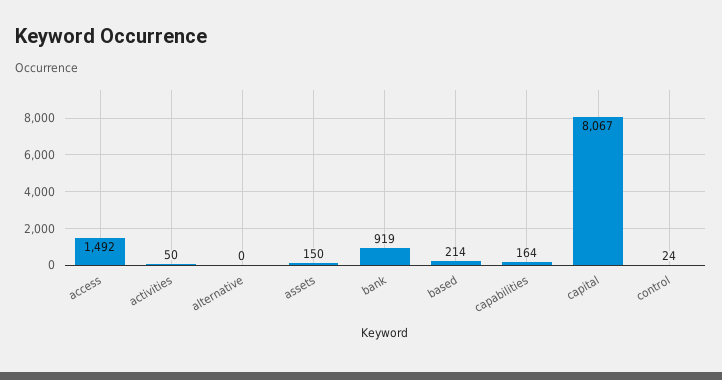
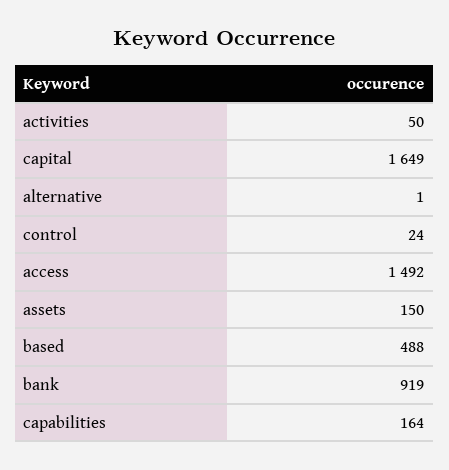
  {
    "access": 1492,
    "activities": 50,
-   "alternative": 0,
+   "alternative": 1,
    "assets": 150,
    "bank": 919,
-   "based": 214,
+   "based": 488,
    "capabilities": 164,
-   "capital": 8067,
+   "capital": 1649,
    "control": 24
  }

